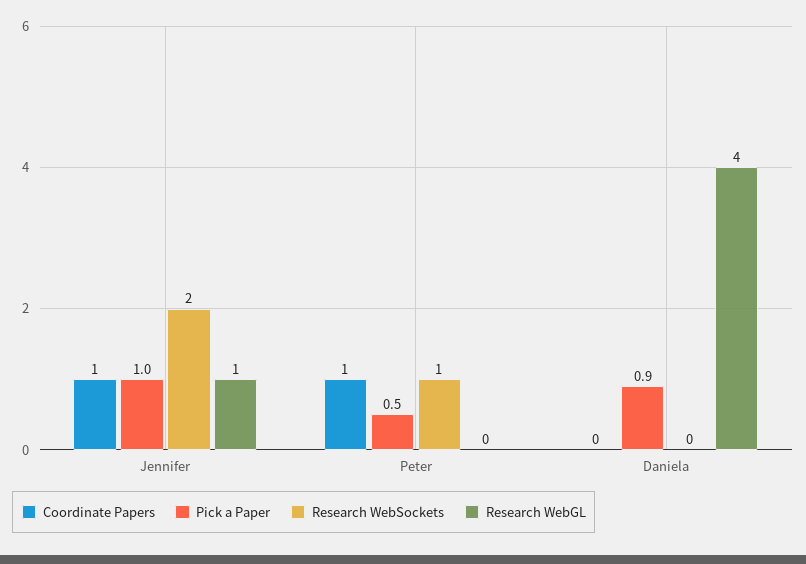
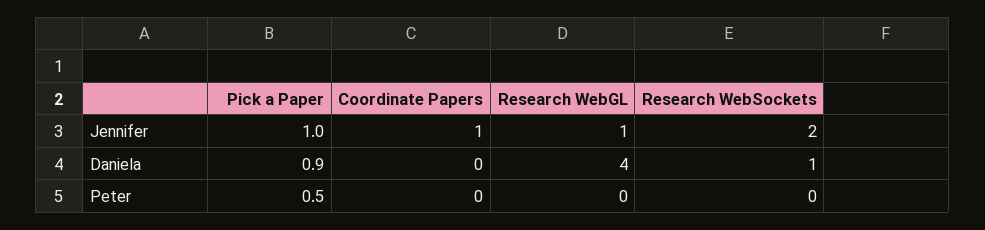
  {
    "Coordinate Papers": {
      "Jennifer": 1,
-     "Peter": 1,
+     "Peter": 0,
      "Daniela": 0
    },
    "Pick a Paper": {
      "Jennifer": 1,
      "Peter": 0.5,
      "Daniela": 0.9
    },
    "Research WebSockets": {
      "Jennifer": 2,
-     "Peter": 1,
+     "Peter": 0,
-     "Daniela": 0
+     "Daniela": 1
    },
    "Research WebGL": {
      "Jennifer": 1,
      "Peter": 0,
      "Daniela": 4
    }
  }

